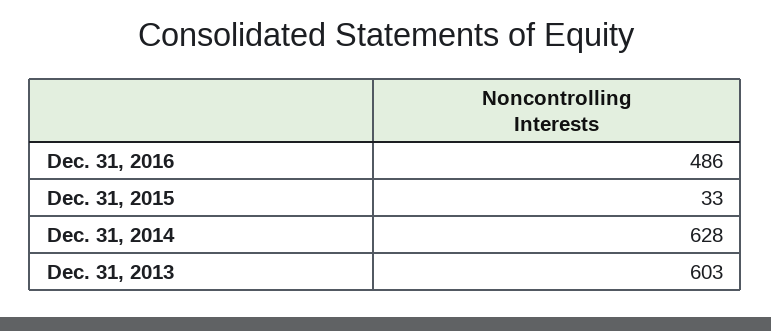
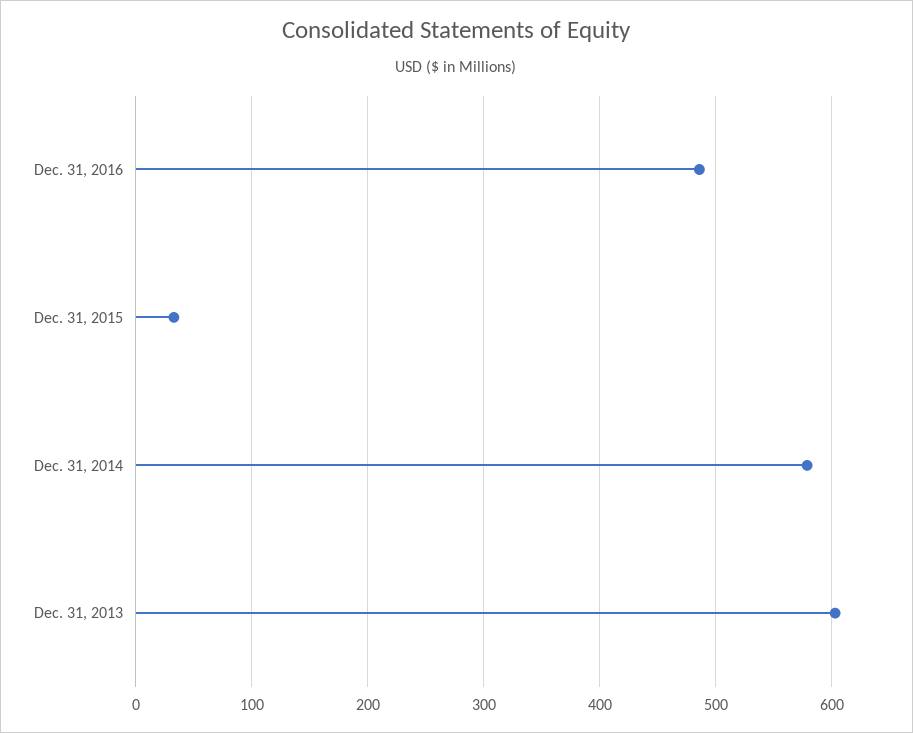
  {
    "Dec. 31, 2016": 486,
    "Dec. 31, 2015": 33,
-   "Dec. 31, 2014": 628,
+   "Dec. 31, 2014": 580,
    "Dec. 31, 2013": 603
  }

